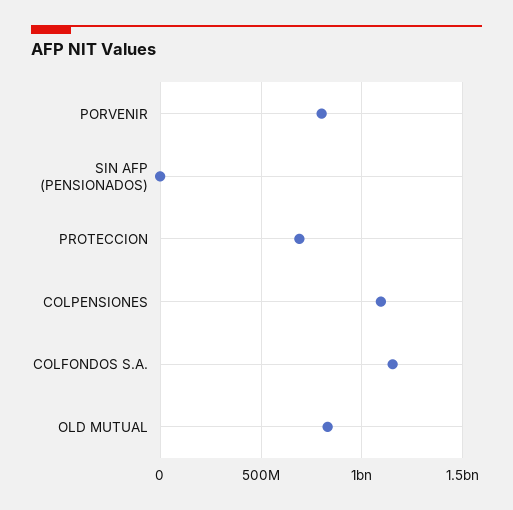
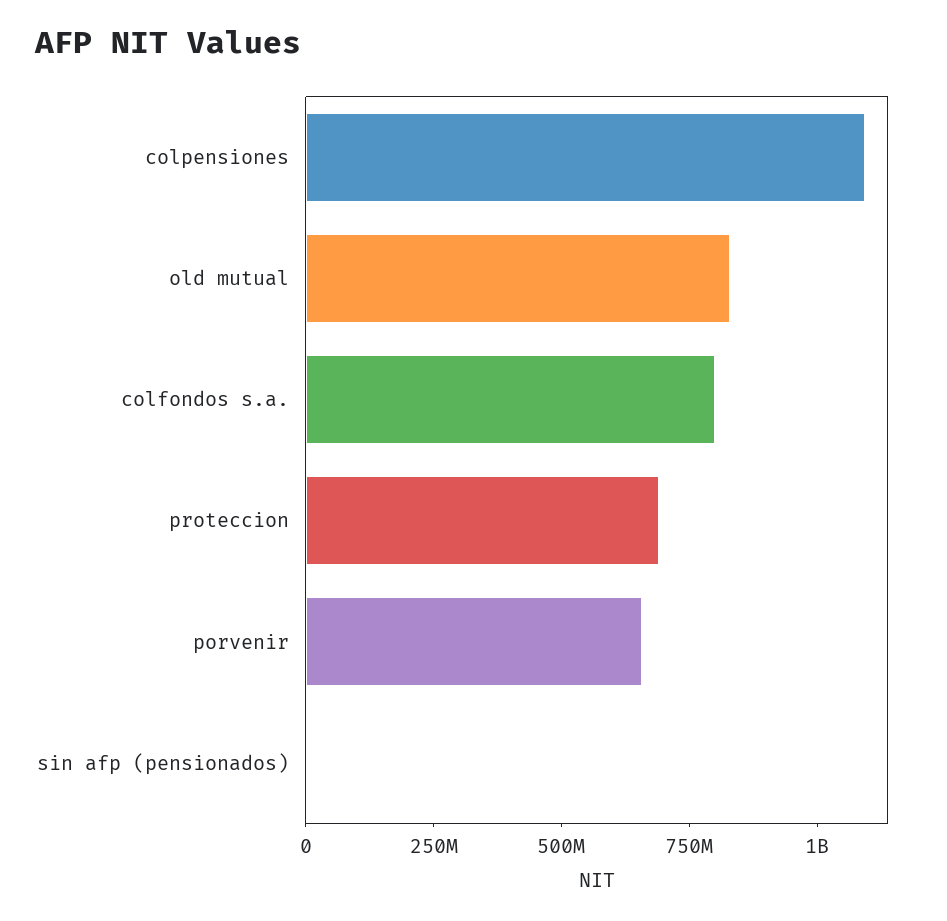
  {
-   "PORVENIR": 800000000,
+   "PORVENIR": 650000000,
    "SIN AFP (PENSIONADOS)": 0,
    "PROTECCION": 700000000,
    "COLPENSIONES": 1100000000,
-   "COLFONDOS S.A.": 1150000000,
+   "COLFONDOS S.A.": 800000000,
    "OLD MUTUAL": 850000000
  }

